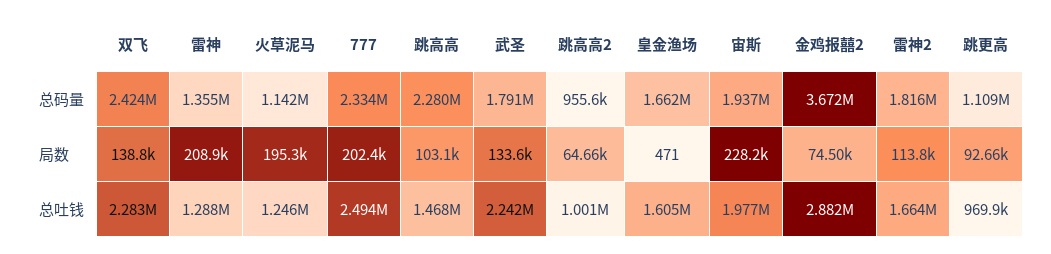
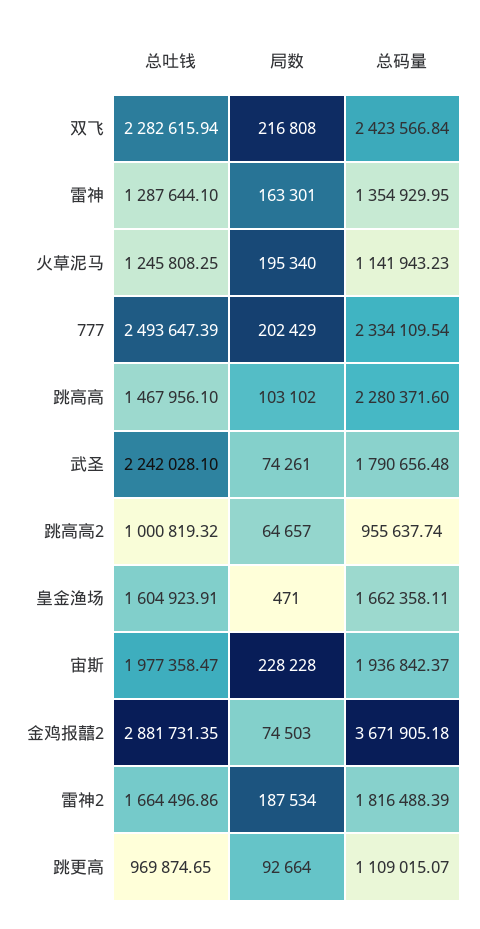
  {
    "双飞": {
      "总码量": 2423566.84,
-     "局数": 138800,
+     "局数": 216808,
      "总吐钱": 2282615.94
    },
    "雷神": {
      "总码量": 1354929.95,
-     "局数": 208900,
+     "局数": 163301,
      "总吐钱": 1287644.1
    },
    "火草泥马": {
      "总码量": 1141943.23,
      "局数": 195340,
      "总吐钱": 1245808.25
    },
    "777": {
      "总码量": 2334109.54,
      "局数": 202429,
      "总吐钱": 2493647.39
    },
    "跳高高": {
      "总码量": 2280371.6,
      "局数": 103102,
      "总吐钱": 1467956.1
    },
    "武圣": {
      "总码量": 1790656.48,
-     "局数": 133600,
+     "局数": 74261,
      "总吐钱": 2242028.1
    },
    "跳高高2": {
      "总码量": 955637.74,
      "局数": 64657,
      "总吐钱": 1000819.32
    },
    "皇金渔场": {
      "总码量": 1662358.11,
      "局数": 471,
      "总吐钱": 1604923.91
    },
    "宙斯": {
      "总码量": 1936842.37,
      "局数": 228228,
      "总吐钱": 1977358.47
    },
    "金鸡报囍2": {
      "总码量": 3671905.18,
      "局数": 74503,
      "总吐钱": 2881731.35
    },
    "雷神2": {
      "总码量": 1816488.39,
-     "局数": 113800,
+     "局数": 187534,
      "总吐钱": 1664496.86
    },
    "跳更高": {
      "总码量": 1109015.07,
      "局数": 92664,
      "总吐钱": 969874.65
    }
  }

